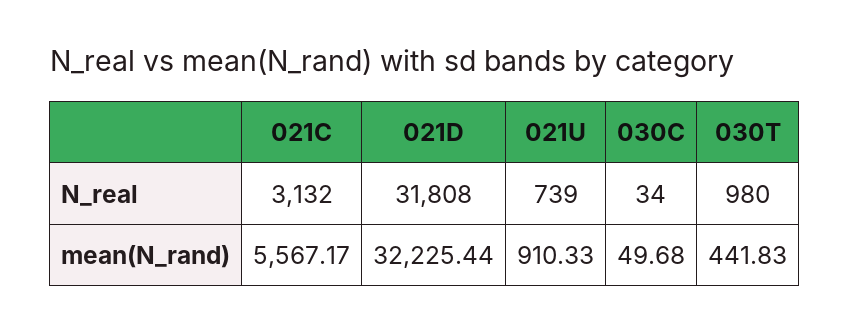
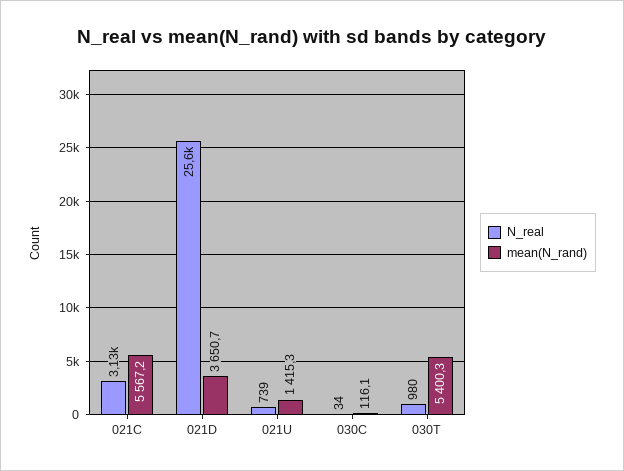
  {
    "N_real": {
      "021C": 3132,
-     "021D": 31808,
+     "021D": 25600,
      "021U": 739,
      "030C": 34,
      "030T": 980
    },
    "mean(N_rand)": {
      "021C": 5567.17,
-     "021D": 32225.44,
+     "021D": 3650.7,
-     "021U": 910.33,
+     "021U": 1415.3,
-     "030C": 49.68,
+     "030C": 116.1,
-     "030T": 441.83
+     "030T": 5400.3
    }
  }

